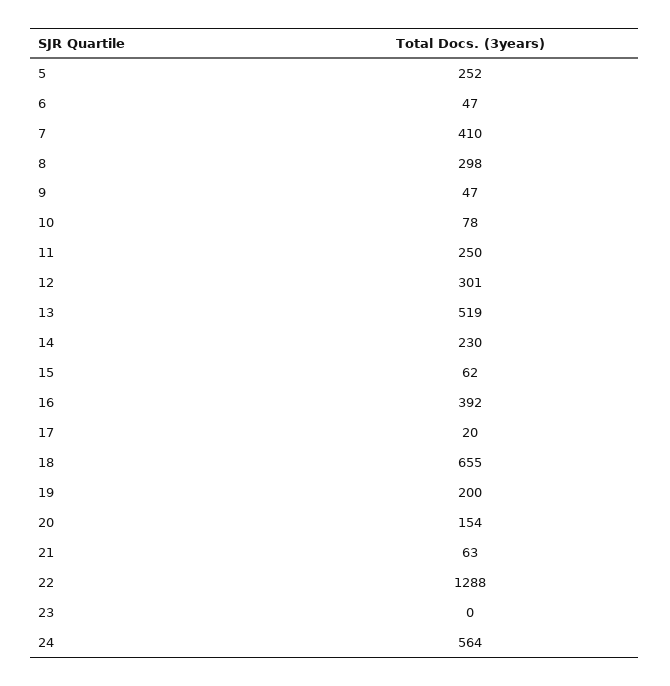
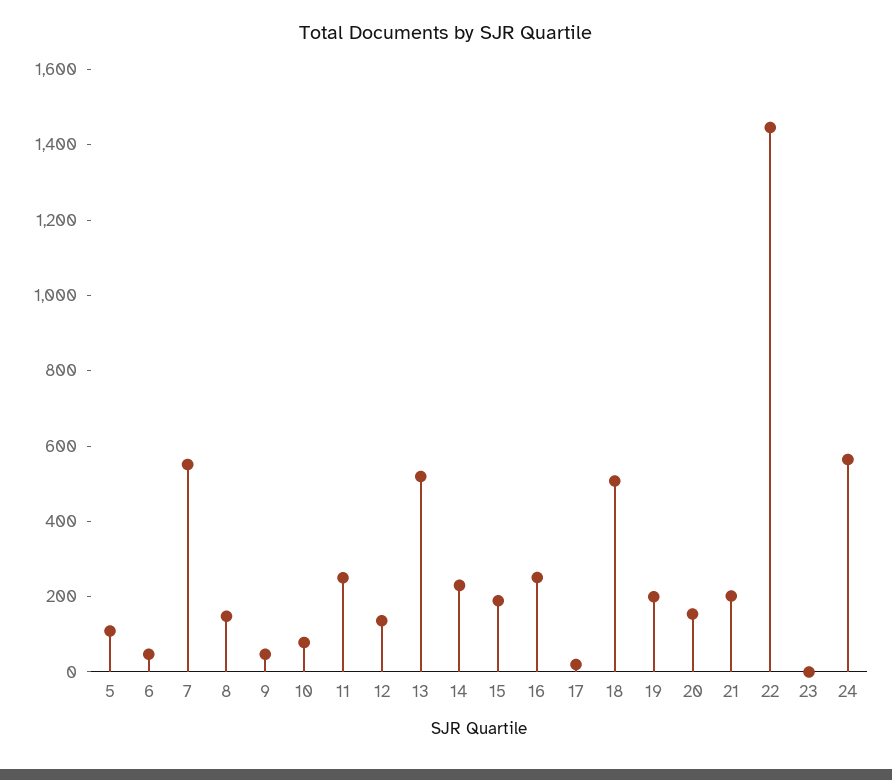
  {
-   "5": 252,
+   "5": 100,
    "6": 47,
-   "7": 410,
+   "7": 550,
-   "8": 298,
+   "8": 150,
    "9": 47,
    "10": 78,
    "11": 250,
-   "12": 301,
+   "12": 150,
    "13": 519,
    "14": 230,
-   "15": 62,
+   "15": 200,
-   "16": 392,
+   "16": 250,
    "17": 20,
-   "18": 655,
+   "18": 500,
    "19": 200,
    "20": 154,
-   "21": 63,
+   "21": 200,
-   "22": 1288,
+   "22": 1450,
    "23": 0,
    "24": 564
  }

